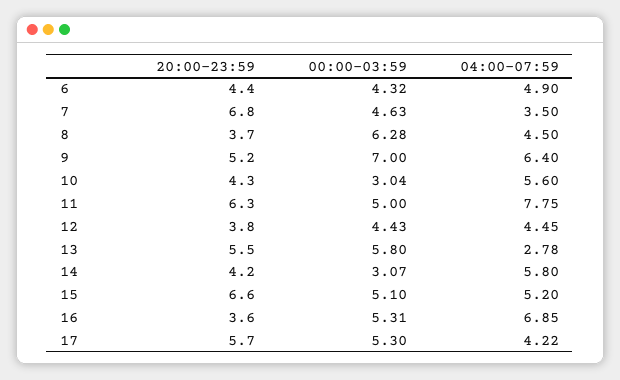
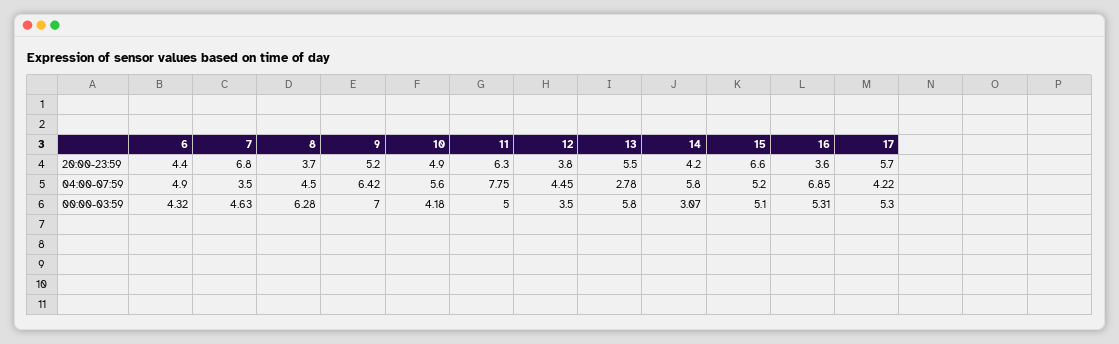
  {
    "20:00-23:59": {
      "6": 4.4,
      "7": 6.8,
      "8": 3.7,
      "9": 5.2,
-     "10": 4.3,
+     "10": 4.9,
      "11": 6.3,
      "12": 3.8,
      "13": 5.5,
      "14": 4.2,
      "15": 6.6,
      "16": 3.6,
      "17": 5.7
    },
    "00:00-03:59": {
      "6": 4.32,
      "7": 4.63,
      "8": 6.28,
      "9": 7,
-     "10": 3.04,
+     "10": 4.18,
      "11": 5,
-     "12": 4.43,
+     "12": 3.5,
      "13": 5.8,
      "14": 3.07,
      "15": 5.1,
      "16": 5.31,
      "17": 5.3
    },
    "04:00-07:59": {
      "6": 4.9,
      "7": 3.5,
      "8": 4.5,
-     "9": 6.4,
+     "9": 6.42,
      "10": 5.6,
      "11": 7.75,
      "12": 4.45,
      "13": 2.78,
      "14": 5.8,
      "15": 5.2,
      "16": 6.85,
      "17": 4.22
    }
  }

